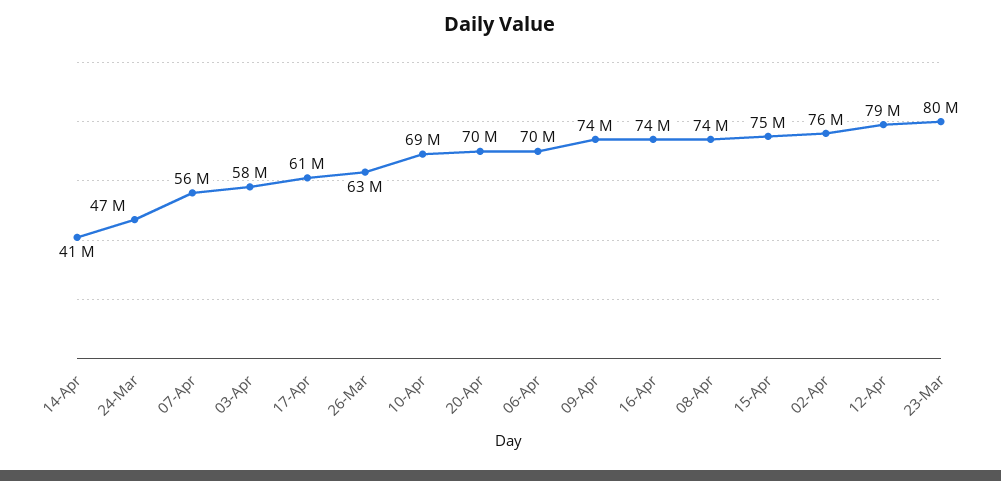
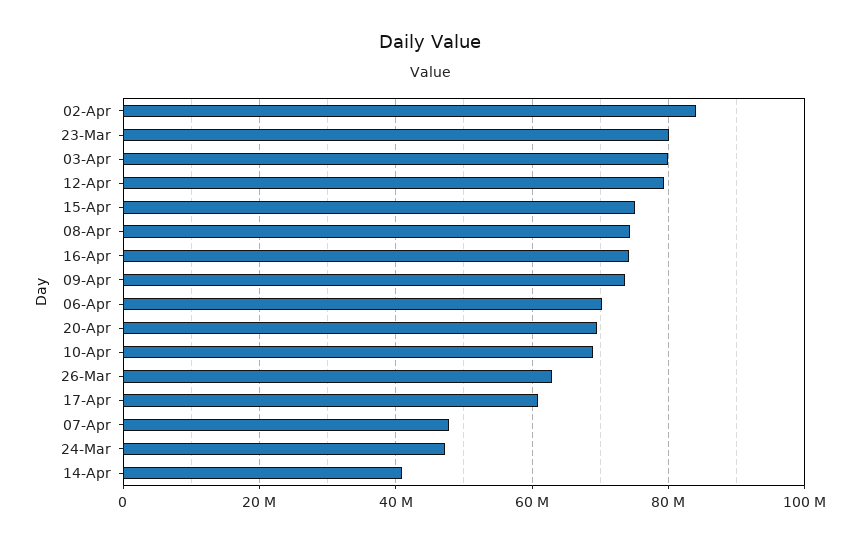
  {
    "14-Apr": 41000000,
    "24-Mar": 47000000,
-   "07-Apr": 56000000,
+   "07-Apr": 48000000,
-   "03-Apr": 58000000,
+   "03-Apr": 80000000,
    "17-Apr": 61000000,
    "26-Mar": 63000000,
    "10-Apr": 69000000,
    "20-Apr": 70000000,
    "06-Apr": 70000000,
    "09-Apr": 74000000,
    "16-Apr": 74000000,
    "08-Apr": 74000000,
    "15-Apr": 75000000,
-   "02-Apr": 76000000,
+   "02-Apr": 84000000,
    "12-Apr": 79000000,
    "23-Mar": 80000000
  }

